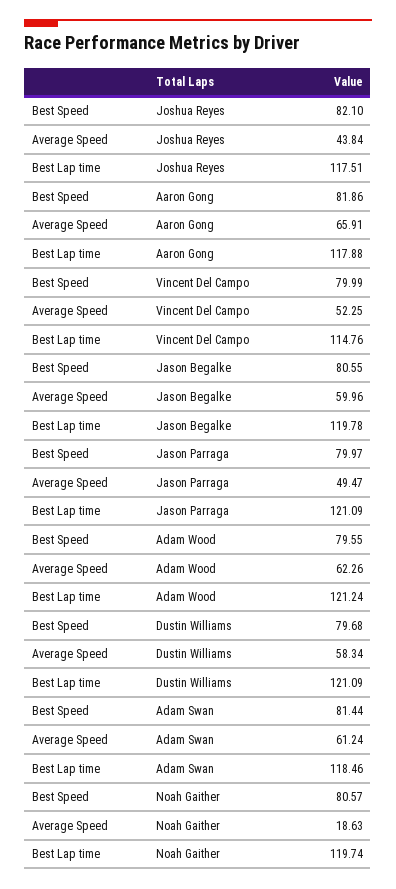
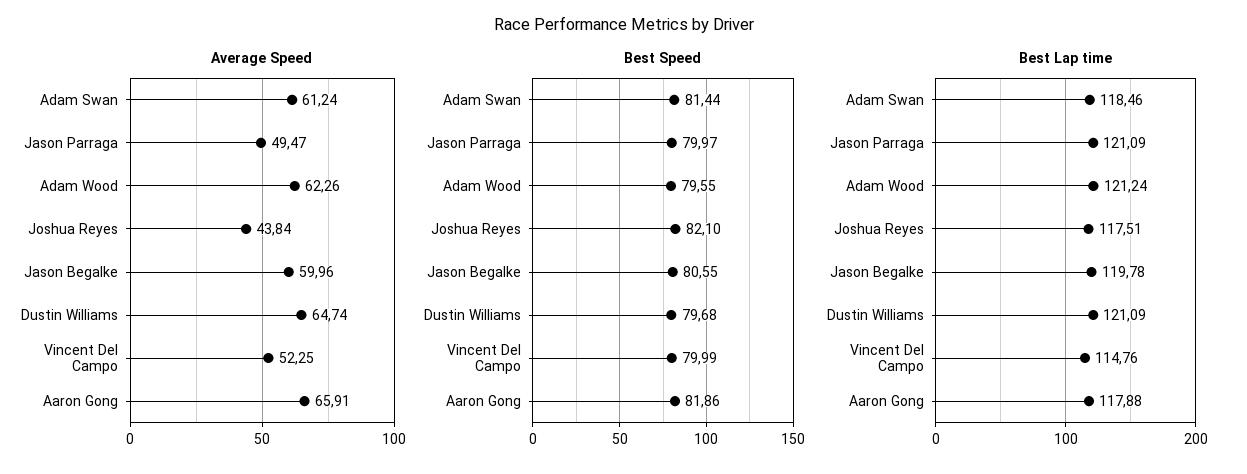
  {
    "Best Speed": {
      "Joshua Reyes": 82.1,
      "Aaron Gong": 81.86,
      "Vincent Del Campo": 79.99,
      "Jason Begalke": 80.55,
      "Jason Parraga": 79.97,
      "Adam Wood": 79.55,
      "Dustin Williams": 79.68,
-     "Adam Swan": 81.44,
+     "Adam Swan": 81.44
-     "Noah Gaither": 80.57
    },
    "Average Speed": {
      "Joshua Reyes": 43.84,
      "Aaron Gong": 65.91,
      "Vincent Del Campo": 52.25,
      "Jason Begalke": 59.96,
      "Jason Parraga": 49.47,
      "Adam Wood": 62.26,
-     "Dustin Williams": 58.34,
+     "Dustin Williams": 64.74,
-     "Adam Swan": 61.24,
+     "Adam Swan": 61.24
-     "Noah Gaither": 18.63
    },
    "Best Lap time": {
      "Joshua Reyes": 117.51,
      "Aaron Gong": 117.88,
      "Vincent Del Campo": 114.76,
      "Jason Begalke": 119.78,
      "Jason Parraga": 121.09,
      "Adam Wood": 121.24,
      "Dustin Williams": 121.09,
-     "Adam Swan": 118.46,
+     "Adam Swan": 118.46
-     "Noah Gaither": 119.74
    }
  }

